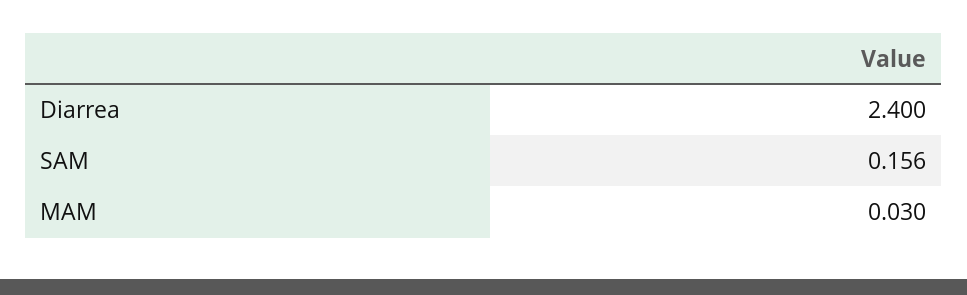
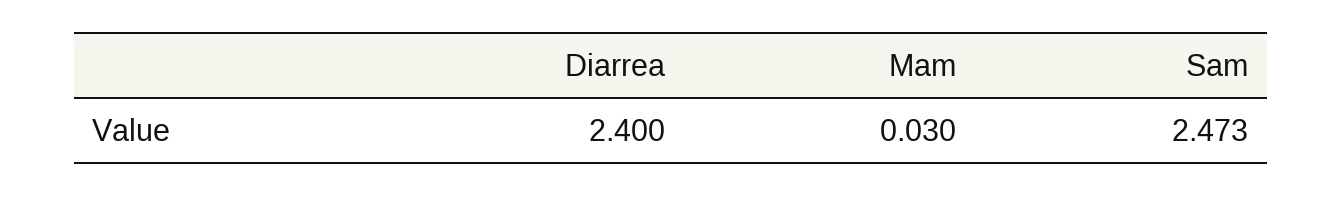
  {
    "Diarrea": 2.4,
-   "SAM": 0.156,
+   "SAM": 2.473,
    "MAM": 0.03
  }

